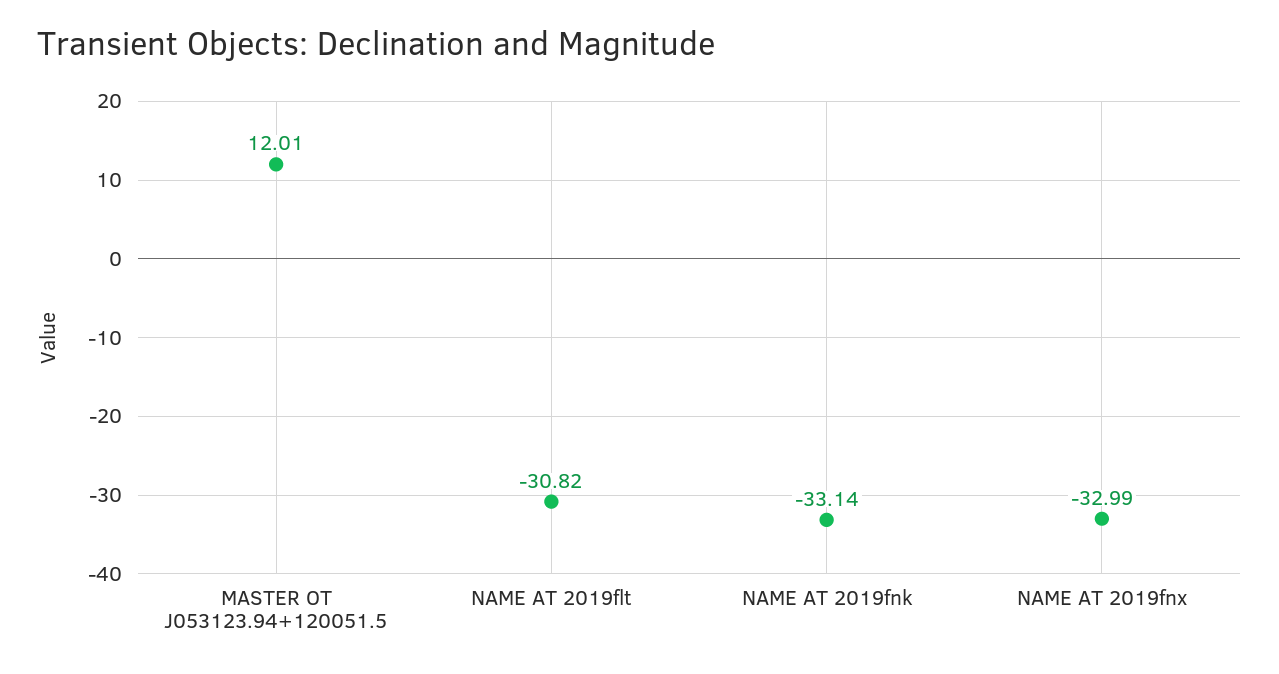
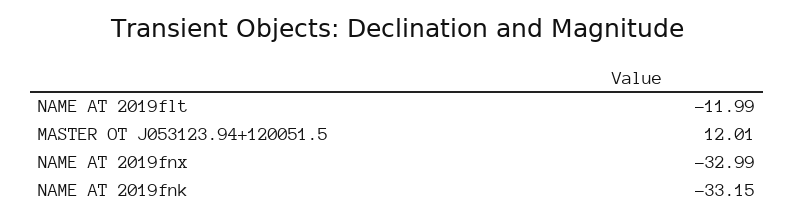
  {
    "MASTER OT J053123.94+120051.5": 12.01,
-   "NAME AT 2019flt": -30.82,
+   "NAME AT 2019flt": -11.99,
-   "NAME AT 2019fnk": -33.14,
+   "NAME AT 2019fnk": -33.15,
    "NAME AT 2019fnx": -32.99
  }

